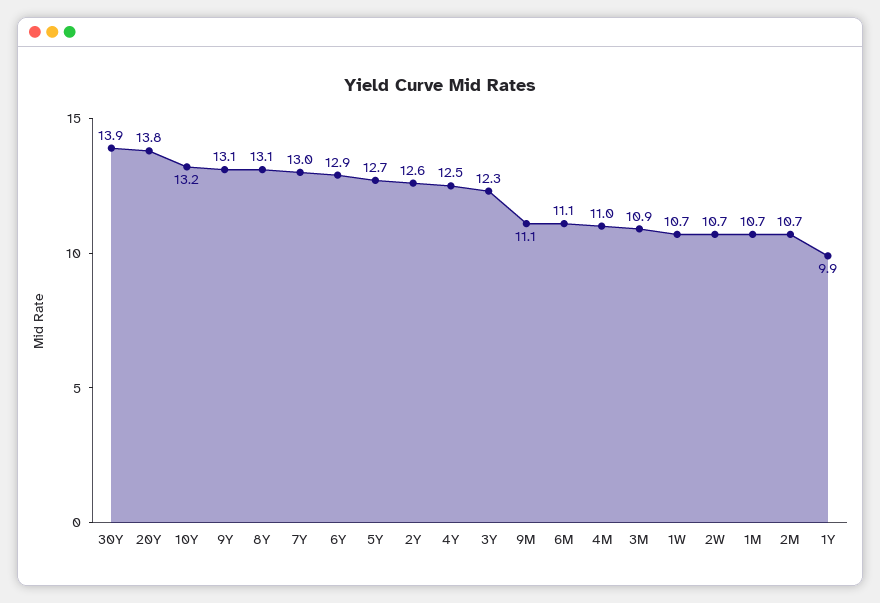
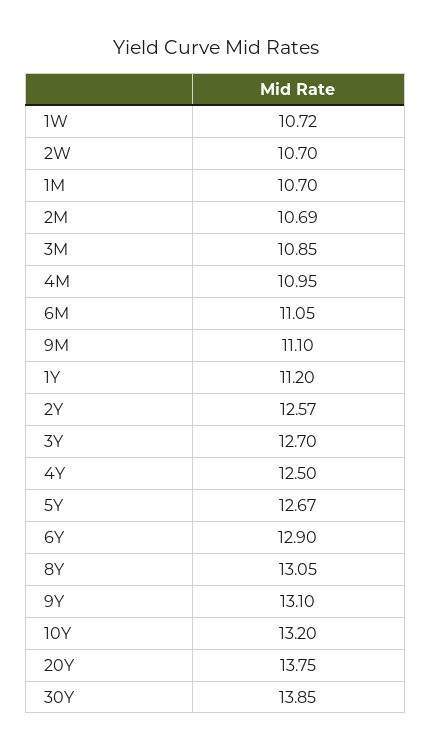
  {
    "30Y": 13.85,
    "20Y": 13.75,
    "10Y": 13.2,
    "9Y": 13.1,
    "8Y": 13.05,
-   "7Y": 13,
    "6Y": 12.9,
    "5Y": 12.67,
    "2Y": 12.57,
    "4Y": 12.5,
-   "3Y": 12.3,
+   "3Y": 12.7,
    "9M": 11.1,
    "6M": 11.05,
    "4M": 10.95,
    "3M": 10.85,
    "1W": 10.72,
    "2W": 10.7,
    "1M": 10.7,
    "2M": 10.69,
-   "1Y": 9.9
+   "1Y": 11.2
  }

